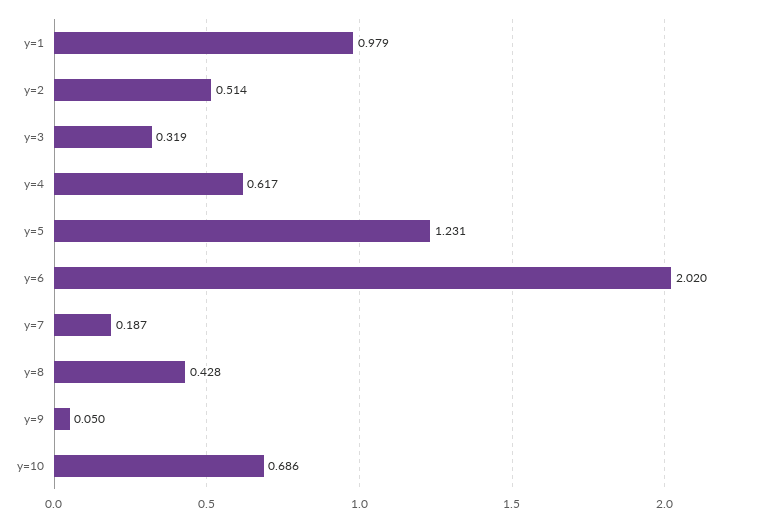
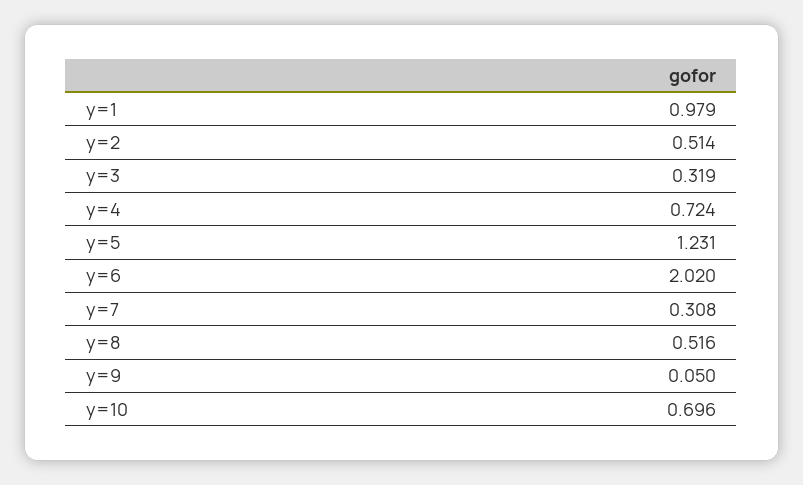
  {
    "y=1": 0.979,
    "y=2": 0.514,
    "y=3": 0.319,
-   "y=4": 0.617,
+   "y=4": 0.724,
    "y=5": 1.231,
    "y=6": 2.02,
-   "y=7": 0.187,
+   "y=7": 0.308,
-   "y=8": 0.428,
+   "y=8": 0.516,
    "y=9": 0.05,
-   "y=10": 0.686
+   "y=10": 0.696
  }

